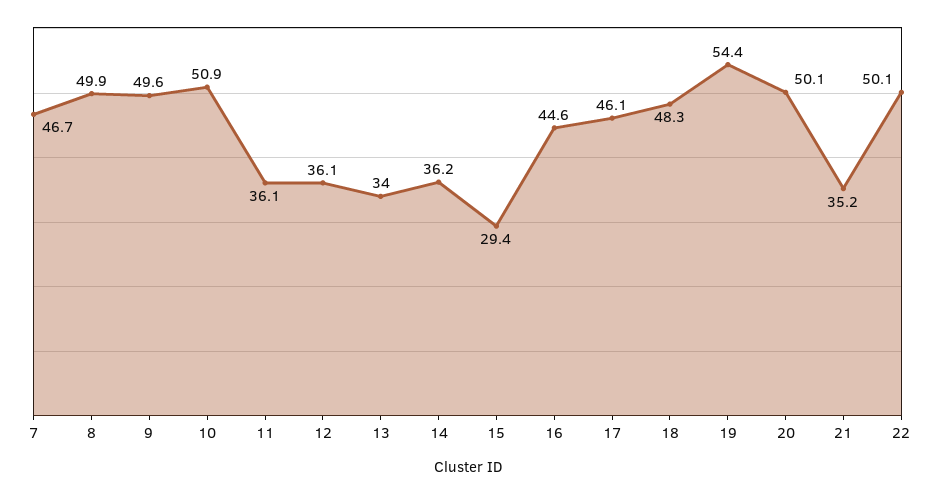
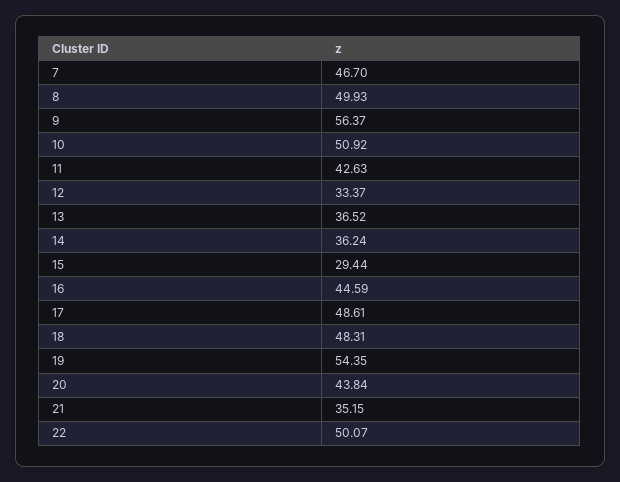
  {
    "7": 46.7,
    "8": 49.93,
-   "9": 49.6,
+   "9": 56.37,
    "10": 50.92,
-   "11": 36.1,
+   "11": 42.63,
-   "12": 36.1,
+   "12": 33.37,
-   "13": 34,
+   "13": 36.52,
    "14": 36.24,
    "15": 29.44,
    "16": 44.59,
-   "17": 46.1,
+   "17": 48.61,
    "18": 48.31,
    "19": 54.35,
-   "20": 50.1,
+   "20": 43.84,
    "21": 35.15,
    "22": 50.07
  }

